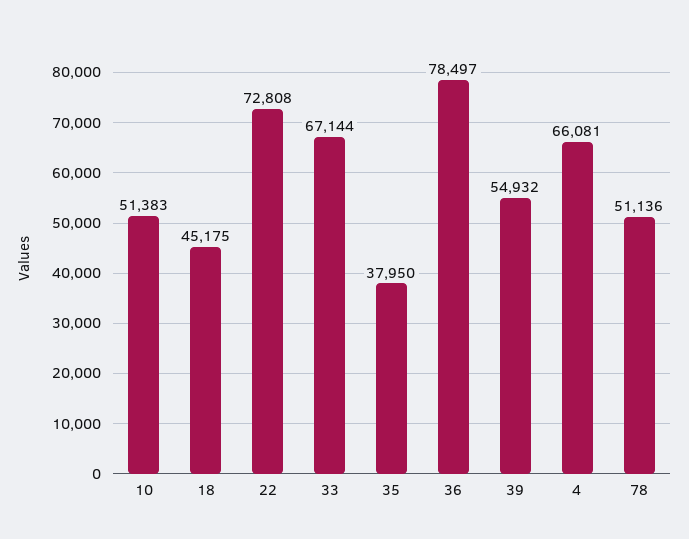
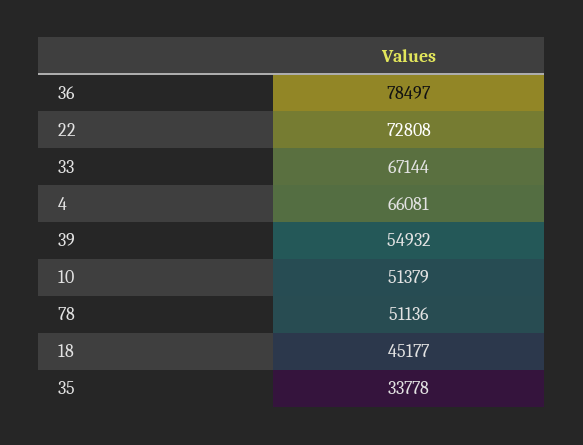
  {
-   "10": 51383,
+   "10": 51379,
-   "18": 45175,
+   "18": 45177,
    "22": 72808,
    "33": 67144,
-   "35": 37950,
+   "35": 33778,
    "36": 78497,
    "39": 54932,
    "4": 66081,
    "78": 51136
  }

